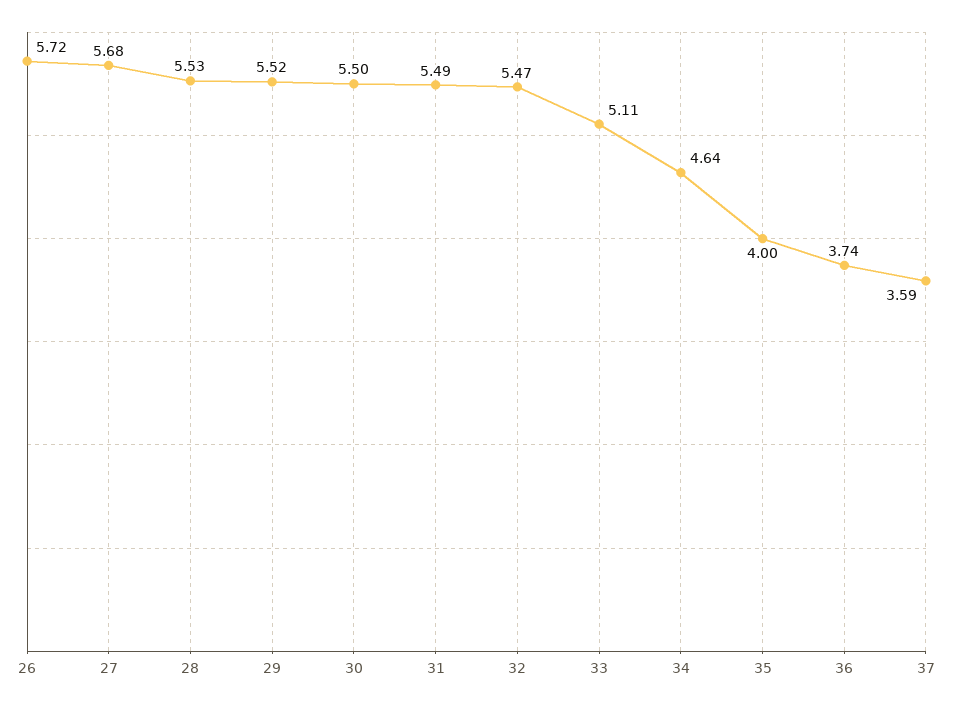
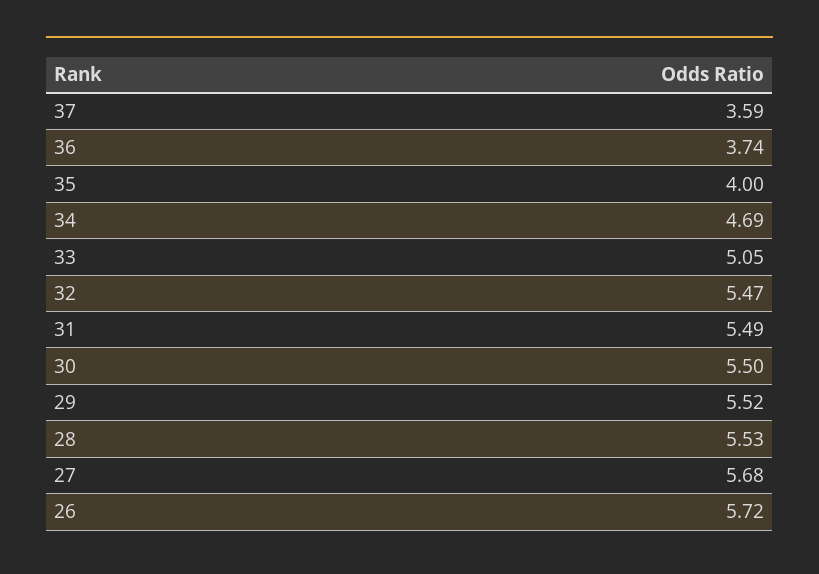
  {
    "26": 5.72,
    "27": 5.68,
    "28": 5.53,
    "29": 5.52,
    "30": 5.5,
    "31": 5.49,
    "32": 5.47,
-   "33": 5.11,
+   "33": 5.05,
-   "34": 4.64,
+   "34": 4.69,
    "35": 4,
    "36": 3.74,
    "37": 3.59
  }

